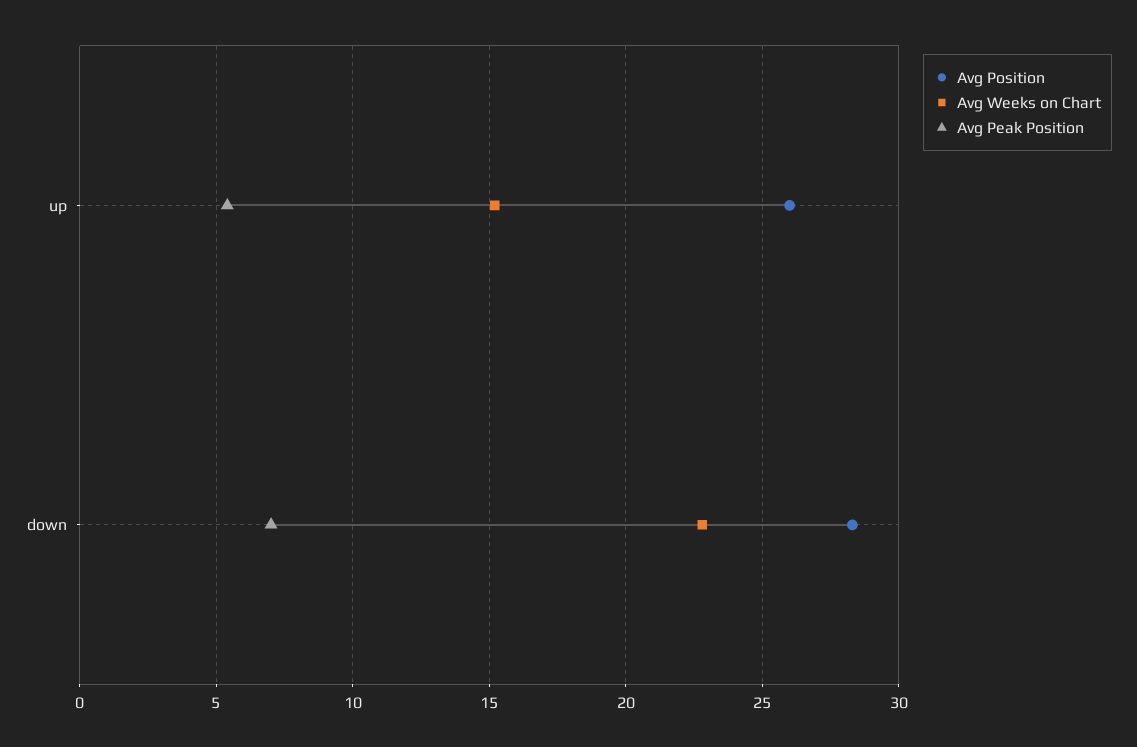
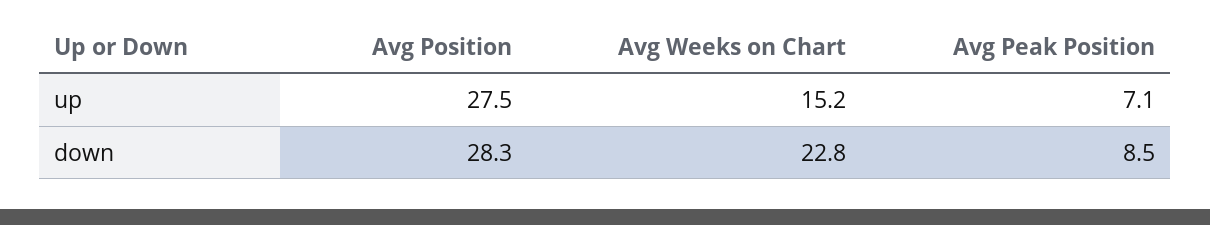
  {
    "Avg Position": {
-     "up": 26,
+     "up": 27.5,
      "down": 28.3
    },
    "Avg Weeks on Chart": {
      "up": 15.2,
      "down": 22.8
    },
    "Avg Peak Position": {
-     "up": 5.5,
+     "up": 7.1,
-     "down": 7
+     "down": 8.5
    }
  }

